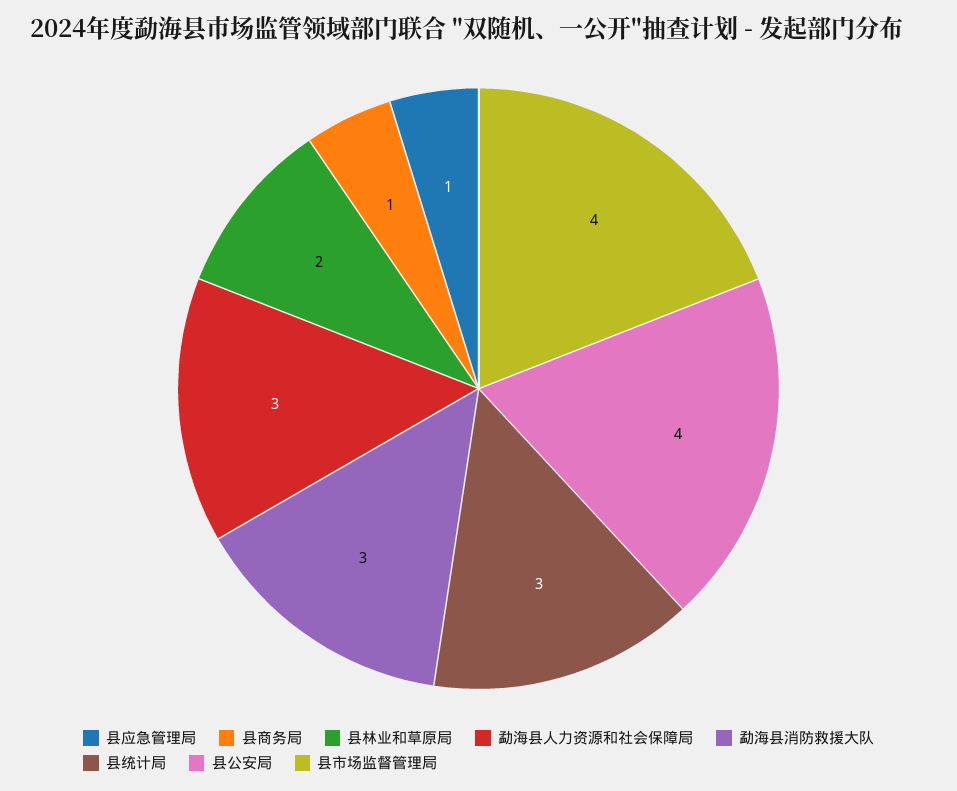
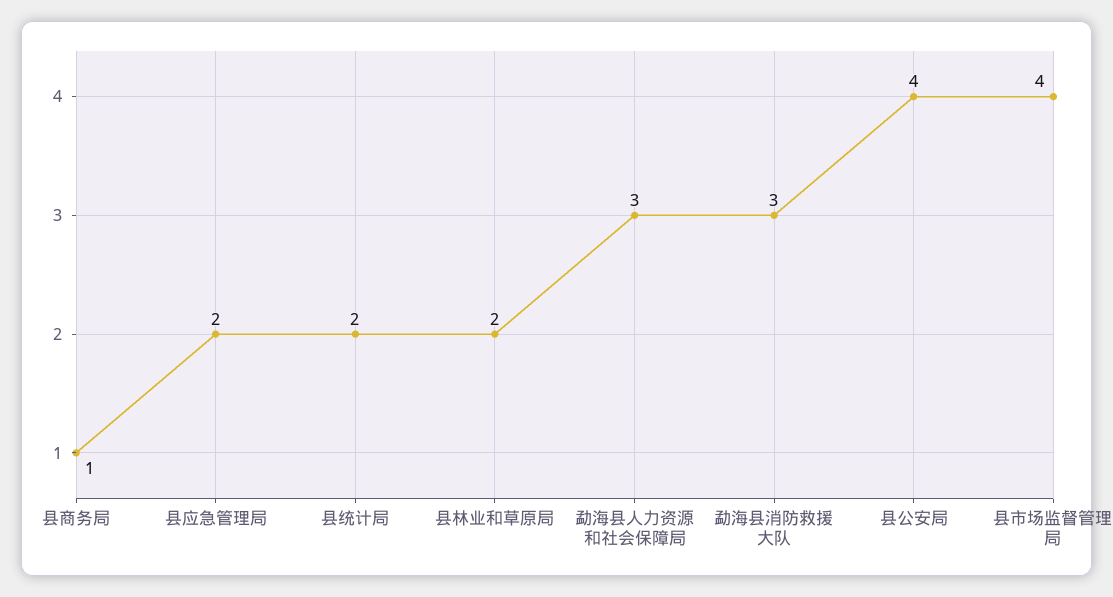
  {
-   "县应急管理局": 1,
+   "县应急管理局": 2,
    "县商务局": 1,
    "县林业和草原局": 2,
    "勐海县人力资源和社会保障局": 3,
    "勐海县消防救援大队": 3,
-   "县统计局": 3,
+   "县统计局": 2,
    "县公安局": 4,
    "县市场监督管理局": 4
  }

